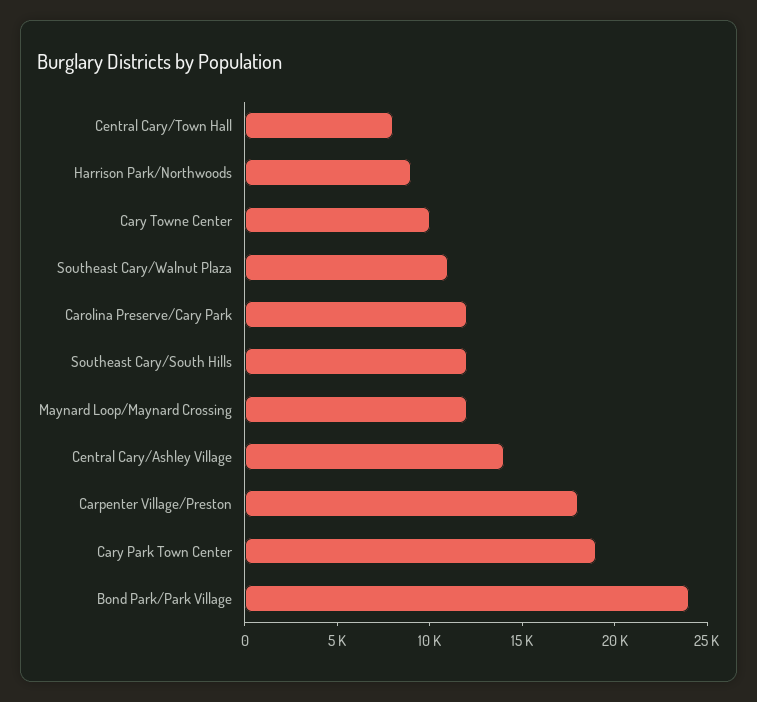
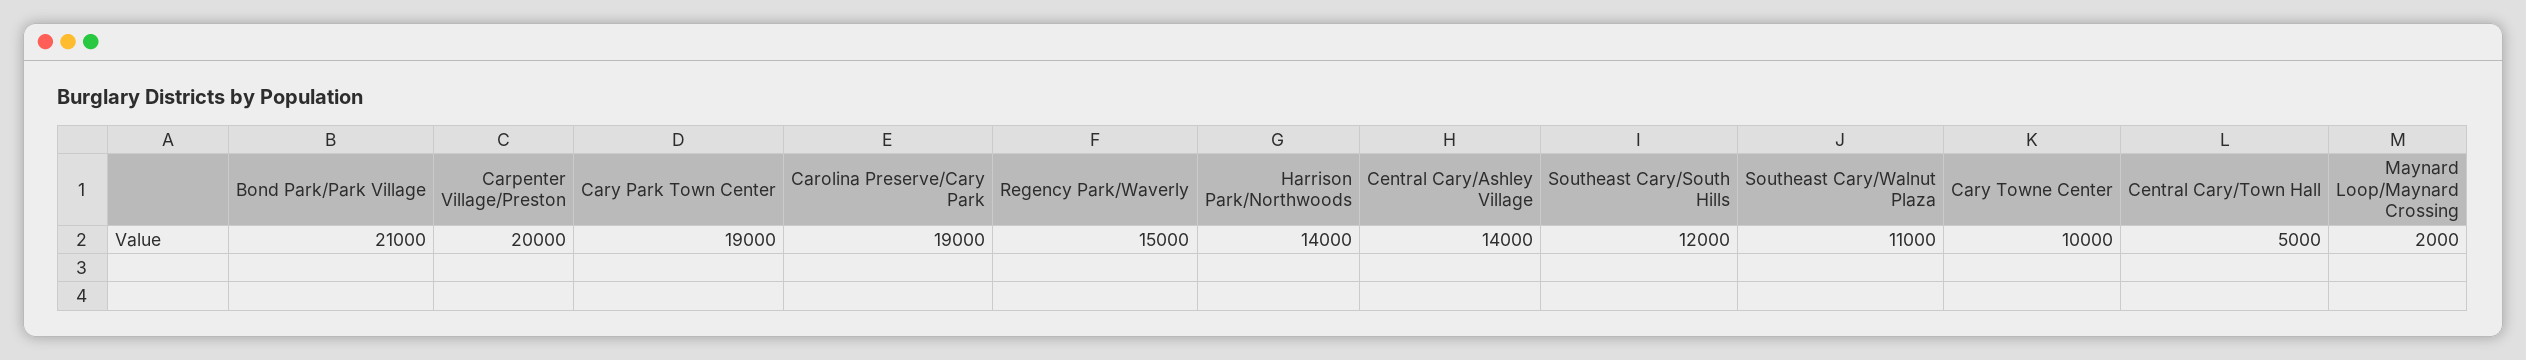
  {
-   "Central Cary/Town Hall": 8000,
+   "Central Cary/Town Hall": 5000,
-   "Harrison Park/Northwoods": 9000,
+   "Harrison Park/Northwoods": 14000,
    "Cary Towne Center": 10000,
    "Southeast Cary/Walnut Plaza": 11000,
-   "Carolina Preserve/Cary Park": 12000,
+   "Carolina Preserve/Cary Park": 19000,
    "Southeast Cary/South Hills": 12000,
-   "Maynard Loop/Maynard Crossing": 12000,
+   "Maynard Loop/Maynard Crossing": 2000,
    "Central Cary/Ashley Village": 14000,
-   "Carpenter Village/Preston": 18000,
+   "Carpenter Village/Preston": 20000,
    "Cary Park Town Center": 19000,
-   "Bond Park/Park Village": 24000
+   "Bond Park/Park Village": 21000,
+   "Regency Park/Waverly": 15000
  }

